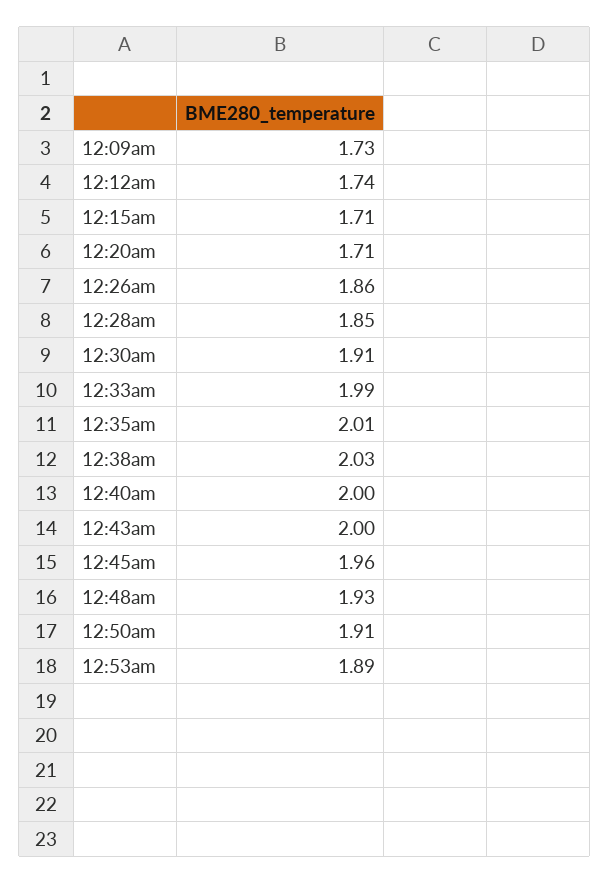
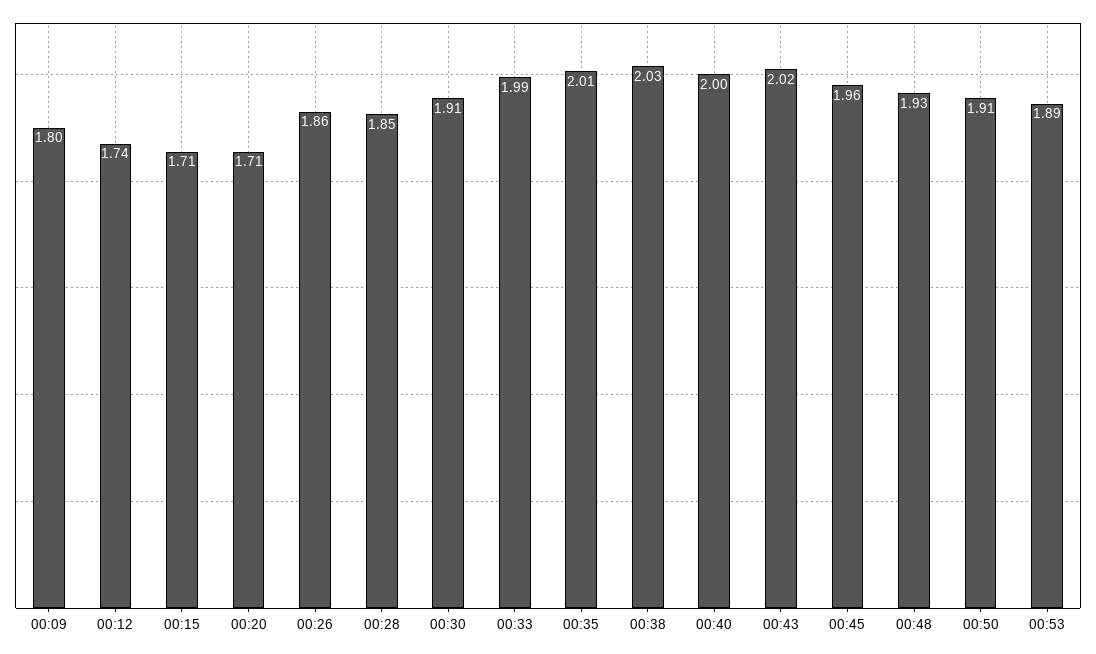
  {
-   "12:09am": 1.73,
+   "12:09am": 1.8,
    "12:12am": 1.74,
    "12:15am": 1.71,
    "12:20am": 1.71,
    "12:26am": 1.86,
    "12:28am": 1.85,
    "12:30am": 1.91,
    "12:33am": 1.99,
    "12:35am": 2.01,
    "12:38am": 2.03,
    "12:40am": 2,
-   "12:43am": 2,
+   "12:43am": 2.02,
    "12:45am": 1.96,
    "12:48am": 1.93,
    "12:50am": 1.91,
    "12:53am": 1.89
  }

